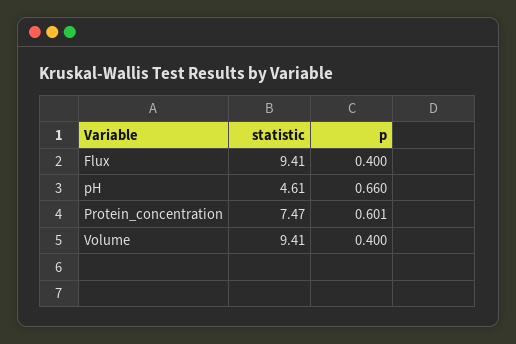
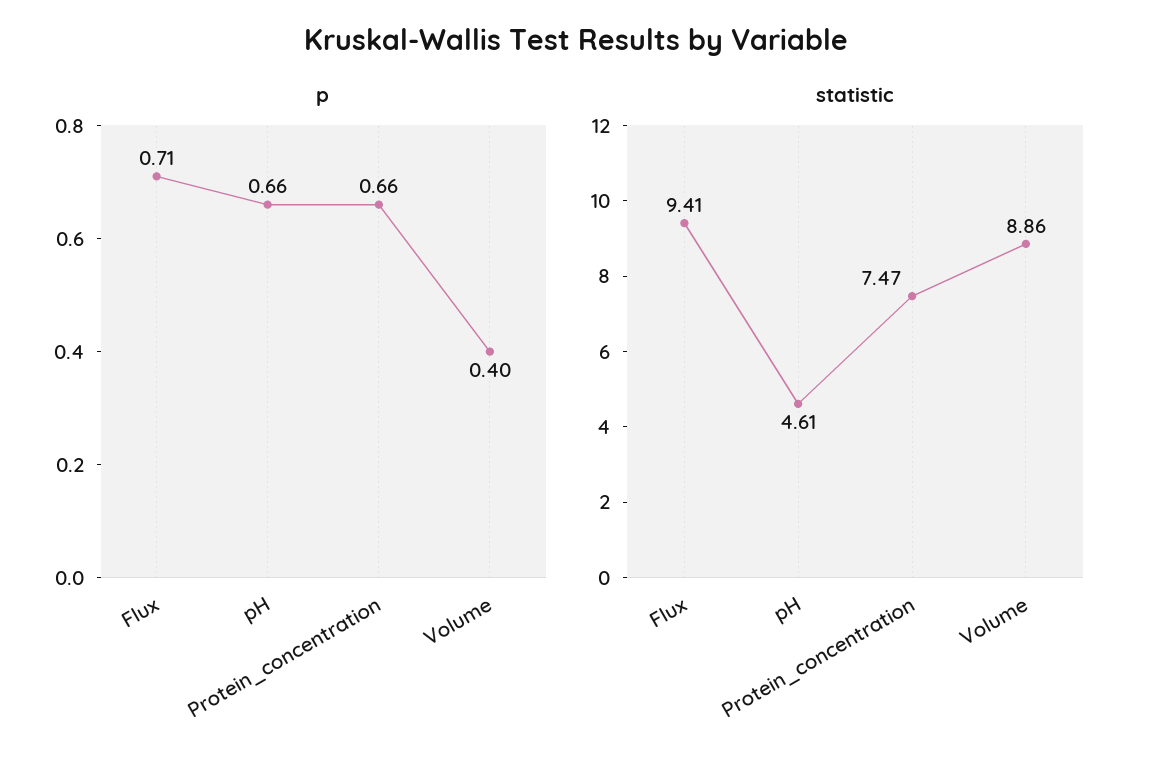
  {
    "statistic": {
      "Flux": 9.41,
      "pH": 4.61,
      "Protein_concentration": 7.47,
-     "Volume": 9.41
+     "Volume": 8.86
    },
    "p": {
-     "Flux": 0.4,
+     "Flux": 0.71,
      "pH": 0.66,
-     "Protein_concentration": 0.601,
+     "Protein_concentration": 0.66,
      "Volume": 0.4
    }
  }

